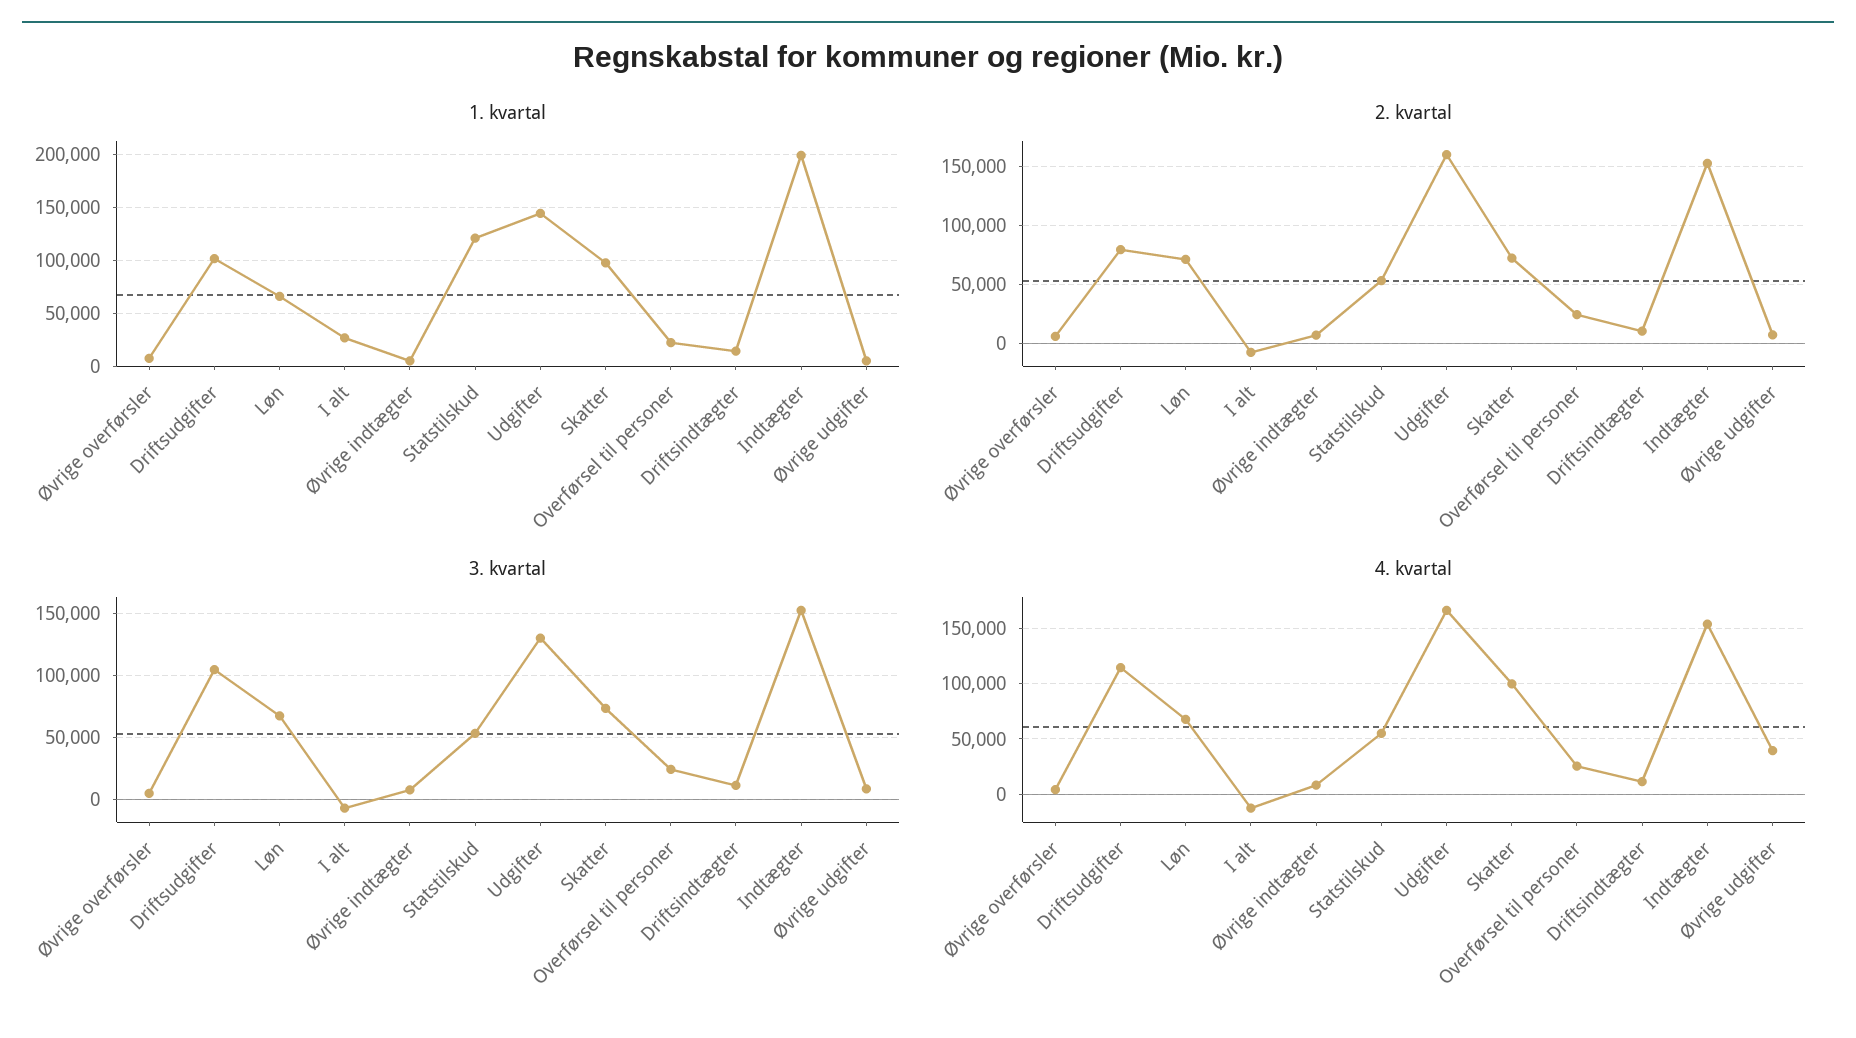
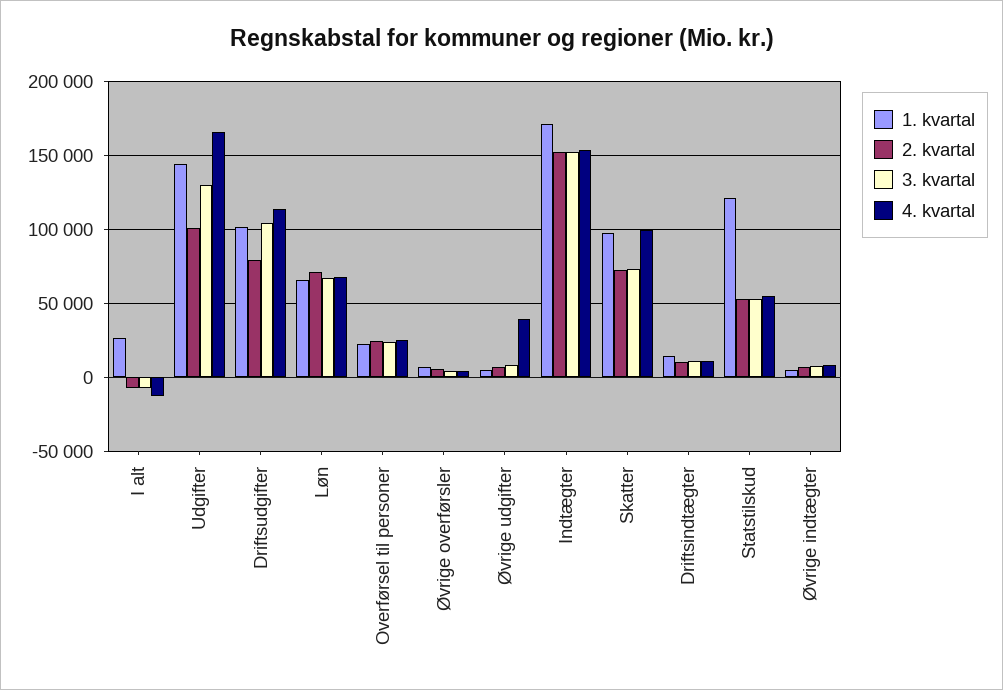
  {
    "1. kvartal": {
      "Øvrige overførsler": 5000,
      "Driftsudgifter": 100000,
      "Løn": 65000,
      "I alt": 25000,
      "Øvrige indtægter": 5000,
      "Statstilskud": 120000,
      "Udgifter": 145000,
      "Skatter": 100000,
      "Overførsel til personer": 20000,
      "Driftsindtægter": 15000,
-     "Indtægter": 200000,
+     "Indtægter": 170000,
      "Øvrige udgifter": 5000
    },
    "2. kvartal": {
      "Øvrige overførsler": 5000,
      "Driftsudgifter": 80000,
      "Løn": 70000,
      "I alt": -5000,
      "Øvrige indtægter": 5000,
      "Statstilskud": 55000,
-     "Udgifter": 160000,
+     "Udgifter": 100000,
      "Skatter": 70000,
      "Overførsel til personer": 25000,
      "Driftsindtægter": 10000,
      "Indtægter": 150000,
      "Øvrige udgifter": 5000
    },
    "3. kvartal": {
      "Øvrige overførsler": 5000,
      "Driftsudgifter": 105000,
      "Løn": 65000,
      "I alt": -5000,
      "Øvrige indtægter": 5000,
      "Statstilskud": 55000,
      "Udgifter": 130000,
      "Skatter": 75000,
      "Overførsel til personer": 25000,
      "Driftsindtægter": 10000,
      "Indtægter": 150000,
      "Øvrige udgifter": 10000
    },
    "4. kvartal": {
      "Øvrige overførsler": 5000,
      "Driftsudgifter": 115000,
      "Løn": 70000,
      "I alt": -10000,
      "Øvrige indtægter": 10000,
      "Statstilskud": 55000,
      "Udgifter": 165000,
      "Skatter": 100000,
      "Overførsel til personer": 25000,
      "Driftsindtægter": 10000,
      "Indtægter": 155000,
      "Øvrige udgifter": 40000
    }
  }

